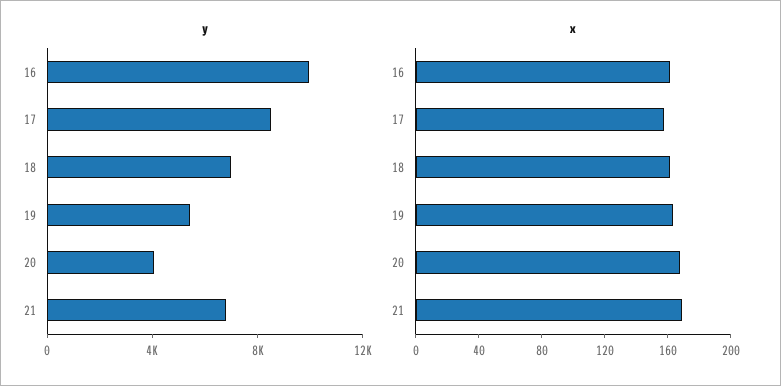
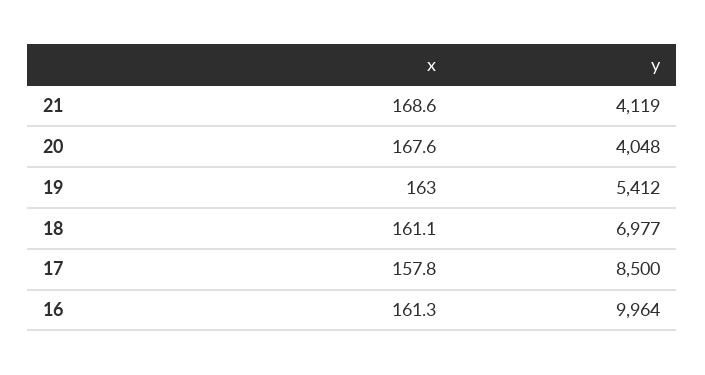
  {
    "y": {
      "16": 9964,
      "17": 8500,
      "18": 6977,
      "19": 5412,
      "20": 4048,
-     "21": 7000
+     "21": 4119
    },
    "x": {
      "16": 161.3,
      "17": 157.8,
      "18": 161.1,
      "19": 163,
      "20": 167.6,
      "21": 168.6
    }
  }

